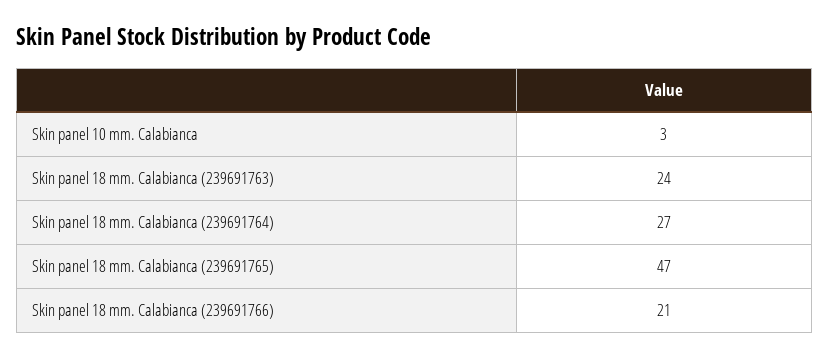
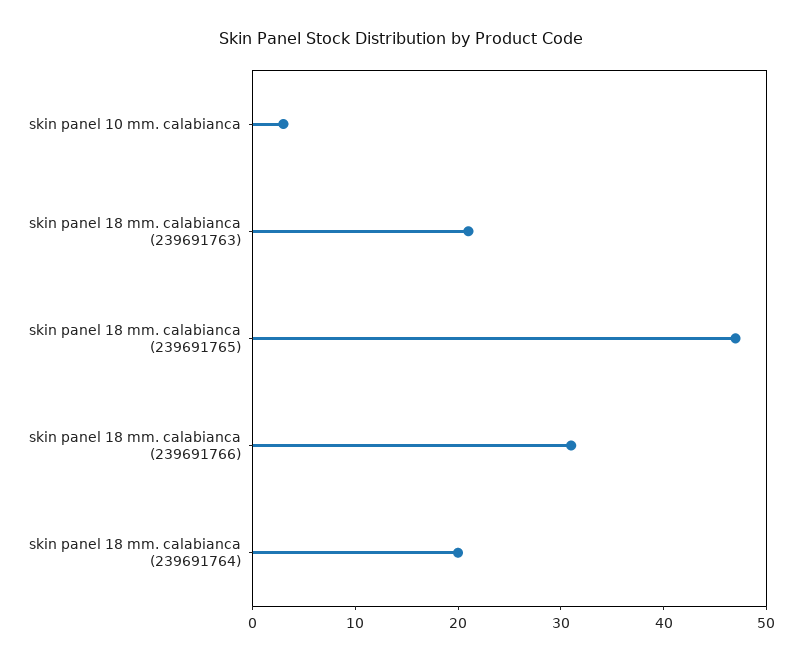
  {
    "Skin panel 10 mm. Calabianca": 3,
-   "Skin panel 18 mm. Calabianca (239691763)": 24,
+   "Skin panel 18 mm. Calabianca (239691763)": 21,
-   "Skin panel 18 mm. Calabianca (239691764)": 27,
+   "Skin panel 18 mm. Calabianca (239691764)": 20,
    "Skin panel 18 mm. Calabianca (239691765)": 47,
-   "Skin panel 18 mm. Calabianca (239691766)": 21
+   "Skin panel 18 mm. Calabianca (239691766)": 31
  }

